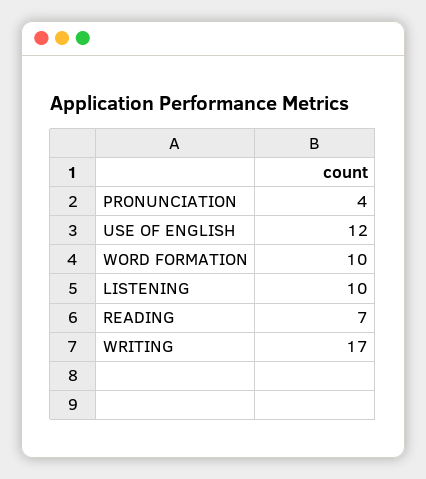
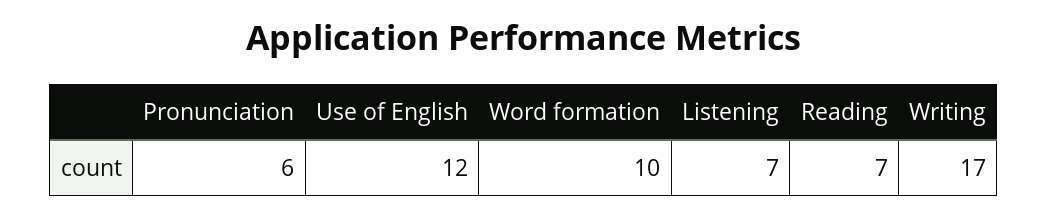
  {
-   "PRONUNCIATION": 4,
+   "PRONUNCIATION": 6,
    "USE OF ENGLISH": 12,
    "WORD FORMATION": 10,
-   "LISTENING": 10,
+   "LISTENING": 7,
    "READING": 7,
    "WRITING": 17
  }

